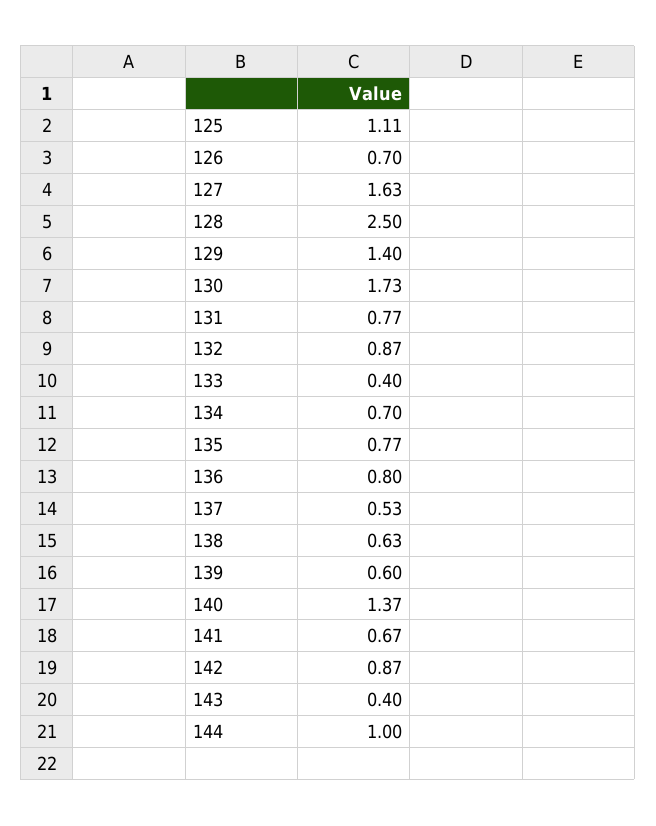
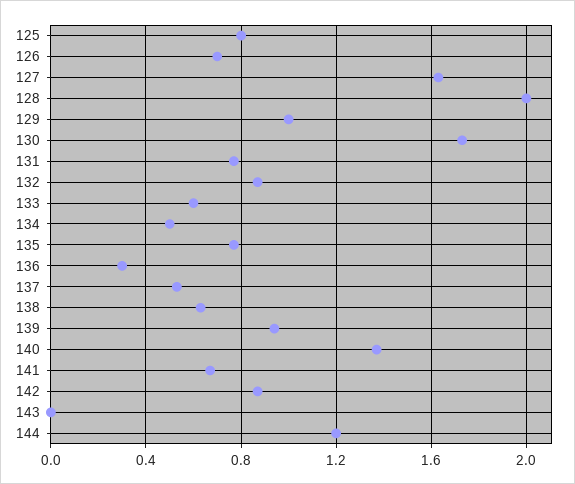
  {
-   "125": 1.11,
+   "125": 0.8,
    "126": 0.7,
    "127": 1.63,
-   "128": 2.5,
+   "128": 2,
-   "129": 1.4,
+   "129": 1,
    "130": 1.73,
    "131": 0.77,
    "132": 0.87,
-   "133": 0.4,
+   "133": 0.6,
-   "134": 0.7,
+   "134": 0.5,
    "135": 0.77,
-   "136": 0.8,
+   "136": 0.3,
    "137": 0.53,
    "138": 0.63,
-   "139": 0.6,
+   "139": 0.95,
    "140": 1.37,
    "141": 0.67,
    "142": 0.87,
-   "143": 0.4,
+   "143": 0,
-   "144": 1
+   "144": 1.2
  }

